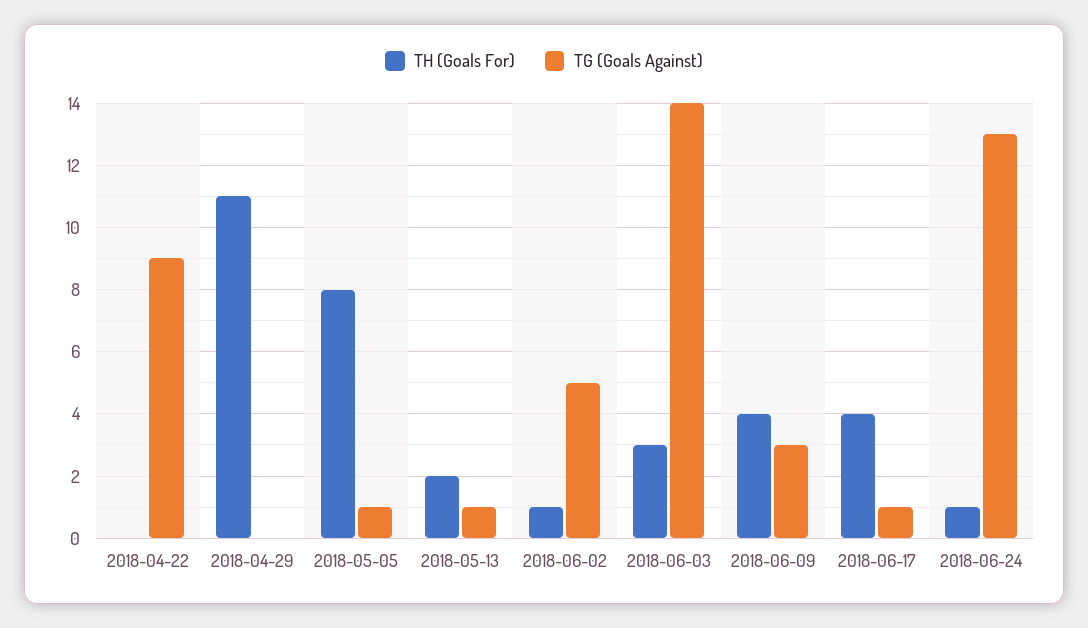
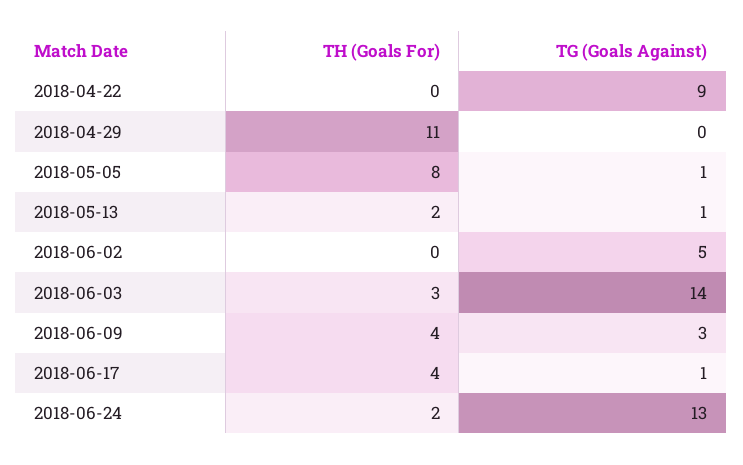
  {
    "TH (Goals For)": {
      "2018-04-22": 0,
      "2018-04-29": 11,
      "2018-05-05": 8,
      "2018-05-13": 2,
-     "2018-06-02": 1,
+     "2018-06-02": 0,
      "2018-06-03": 3,
      "2018-06-09": 4,
      "2018-06-17": 4,
-     "2018-06-24": 1
+     "2018-06-24": 2
    },
    "TG (Goals Against)": {
      "2018-04-22": 9,
      "2018-04-29": 0,
      "2018-05-05": 1,
      "2018-05-13": 1,
      "2018-06-02": 5,
      "2018-06-03": 14,
      "2018-06-09": 3,
      "2018-06-17": 1,
      "2018-06-24": 13
    }
  }

